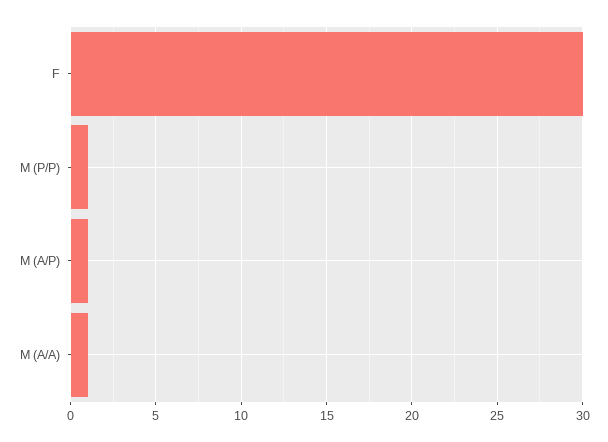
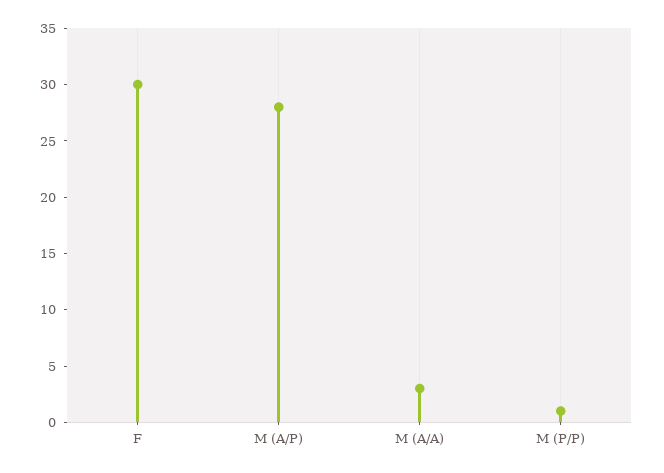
  {
    "F": 30,
    "M (P/P)": 1,
-   "M (A/P)": 1,
+   "M (A/P)": 28,
-   "M (A/A)": 1
+   "M (A/A)": 3
  }

